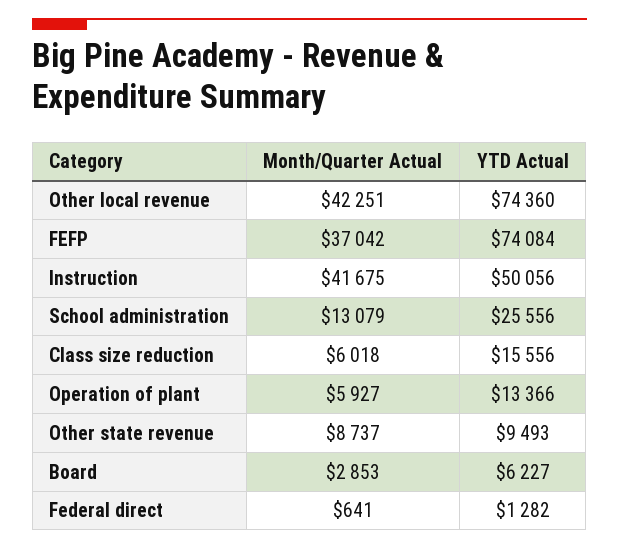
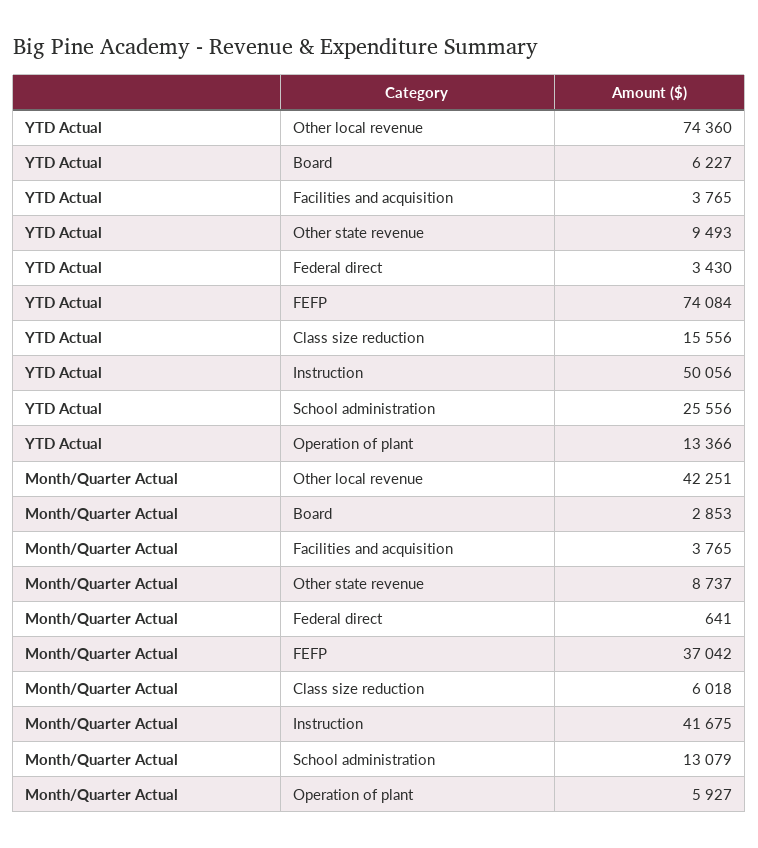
  {
    "Month/Quarter Actual": {
      "Other local revenue": 42251,
      "FEFP": 37042,
      "Instruction": 41675,
      "School administration": 13079,
      "Class size reduction": 6018,
      "Operation of plant": 5927,
      "Other state revenue": 8737,
      "Board": 2853,
-     "Federal direct": 641
+     "Federal direct": 641,
+     "Facilities and acquisition": 3765
    },
    "YTD Actual": {
      "Other local revenue": 74360,
      "FEFP": 74084,
      "Instruction": 50056,
      "School administration": 25556,
      "Class size reduction": 15556,
      "Operation of plant": 13366,
      "Other state revenue": 9493,
      "Board": 6227,
-     "Federal direct": 1282
+     "Federal direct": 3430,
+     "Facilities and acquisition": 3765
    }
  }

